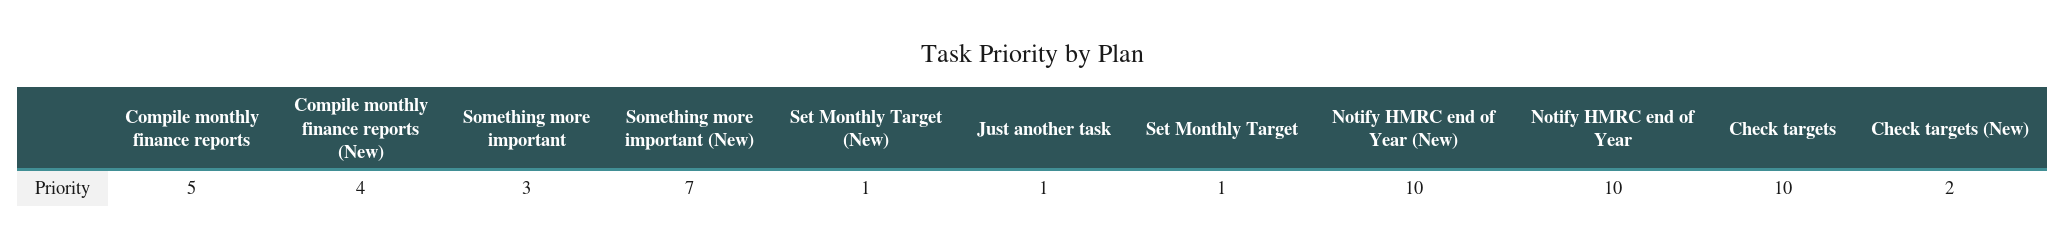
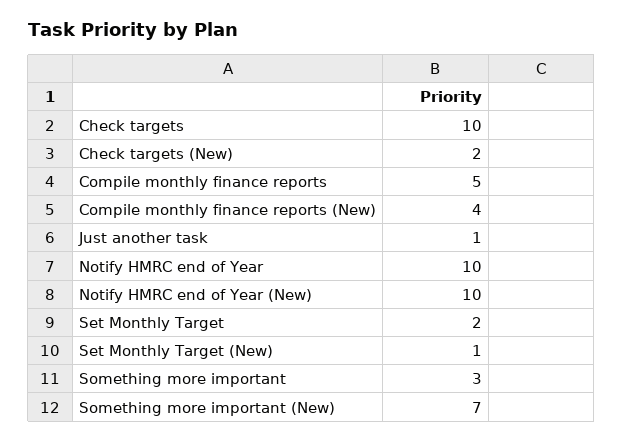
  {
    "Compile monthly finance reports": 5,
    "Compile monthly finance reports (New)": 4,
    "Something more important": 3,
    "Something more important (New)": 7,
    "Set Monthly Target (New)": 1,
    "Just another task": 1,
-   "Set Monthly Target": 1,
+   "Set Monthly Target": 2,
    "Notify HMRC end of Year (New)": 10,
    "Notify HMRC end of Year": 10,
    "Check targets": 10,
    "Check targets (New)": 2
  }

